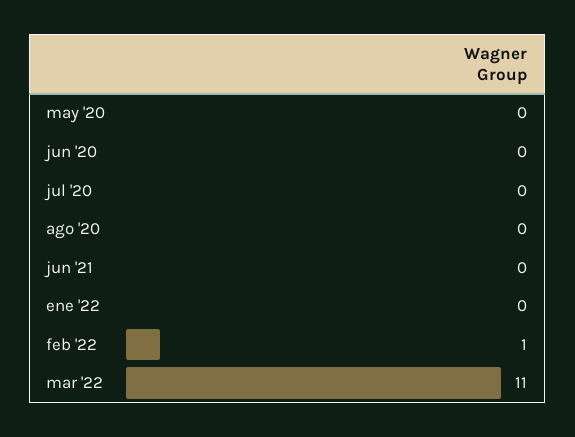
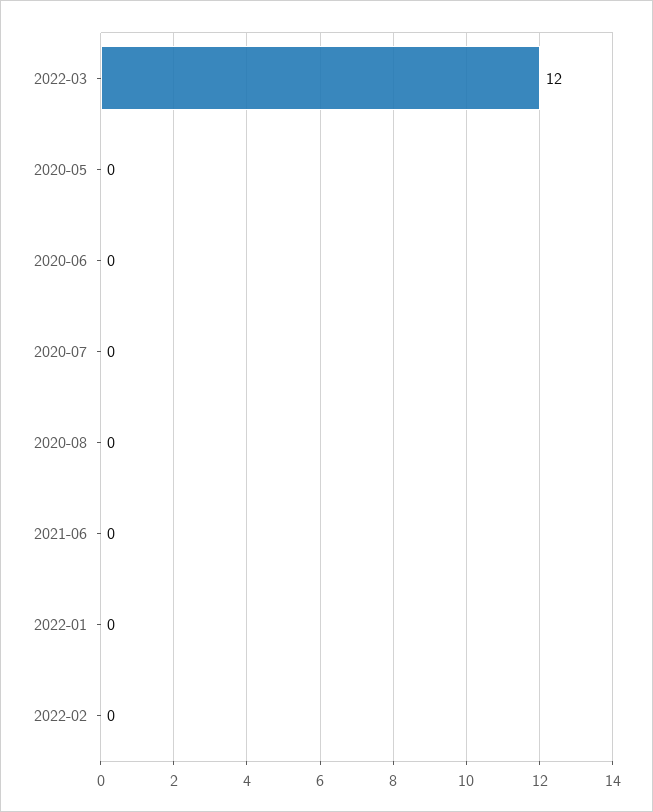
  {
    "may '20": 0,
    "jun '20": 0,
    "jul '20": 0,
    "ago '20": 0,
    "jun '21": 0,
    "ene '22": 0,
-   "feb '22": 1,
+   "feb '22": 0,
-   "mar '22": 11
+   "mar '22": 12
  }

